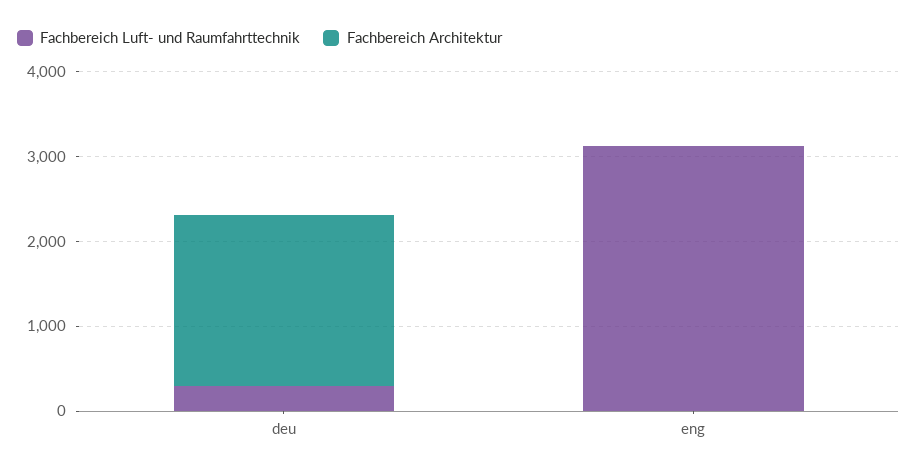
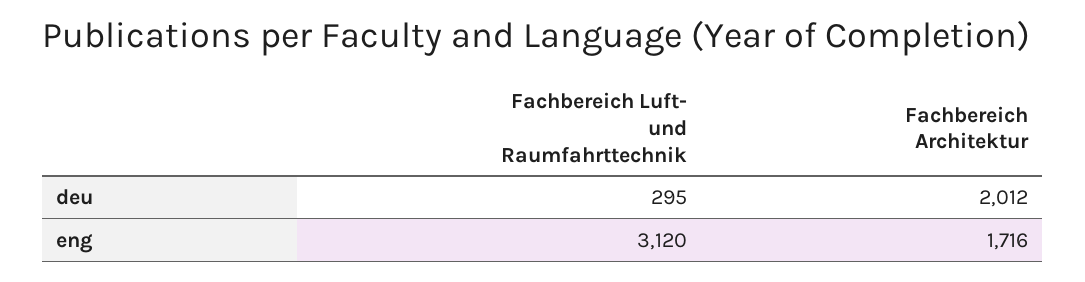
  {
    "Fachbereich Luft- und Raumfahrttechnik": {
      "deu": 295,
      "eng": 3120
    },
    "Fachbereich Architektur": {
      "deu": 2012,
-     "eng": 0
+     "eng": 1716
    }
  }

